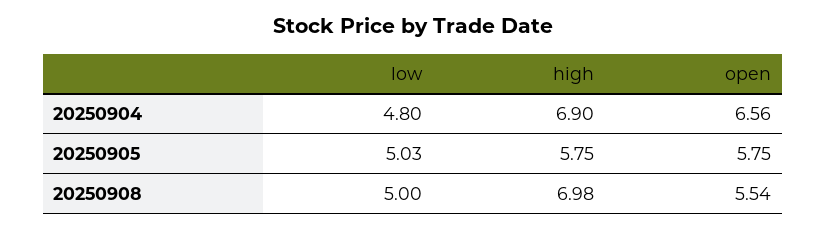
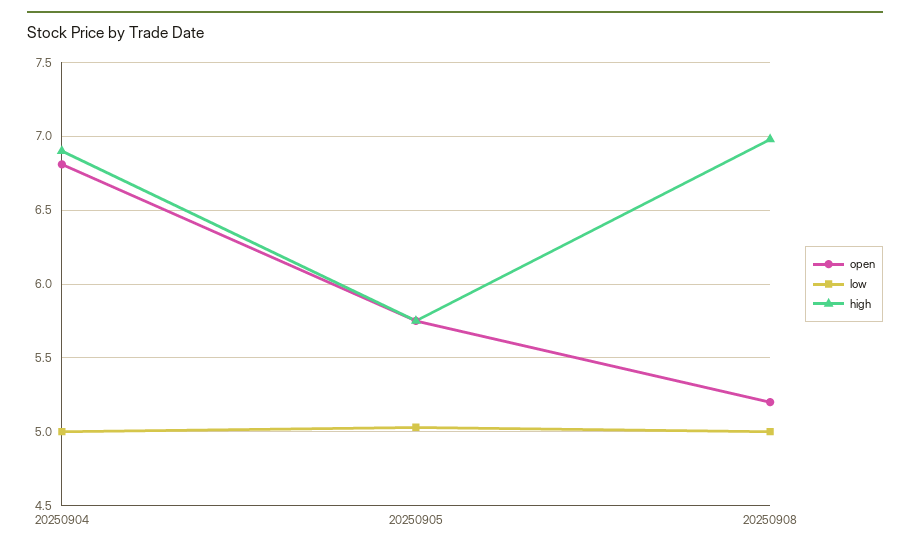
  {
    "low": {
-     "20250904": 4.8,
+     "20250904": 5,
      "20250905": 5.03,
      "20250908": 5
    },
    "high": {
      "20250904": 6.9,
      "20250905": 5.75,
      "20250908": 6.98
    },
    "open": {
-     "20250904": 6.56,
+     "20250904": 6.8,
      "20250905": 5.75,
-     "20250908": 5.54
+     "20250908": 5.2
    }
  }

